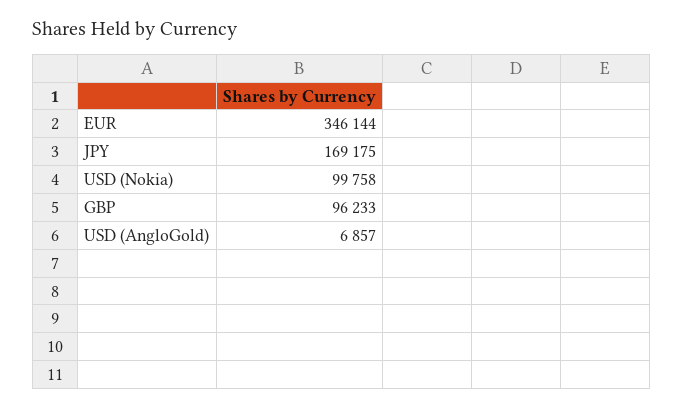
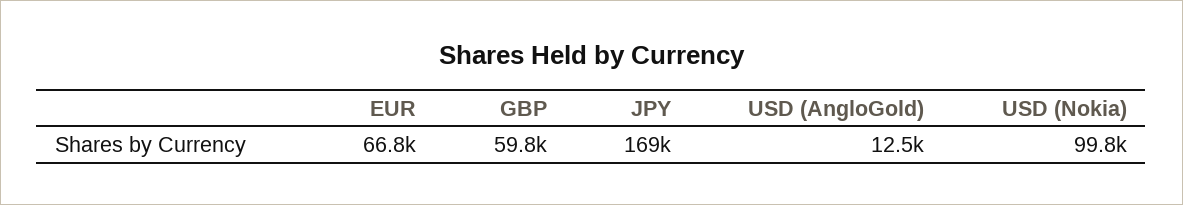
  {
-   "EUR": 346144,
+   "EUR": 66800,
    "JPY": 169175,
    "USD (Nokia)": 99758,
-   "GBP": 96233,
+   "GBP": 59800,
-   "USD (AngloGold)": 6857
+   "USD (AngloGold)": 12500
  }

